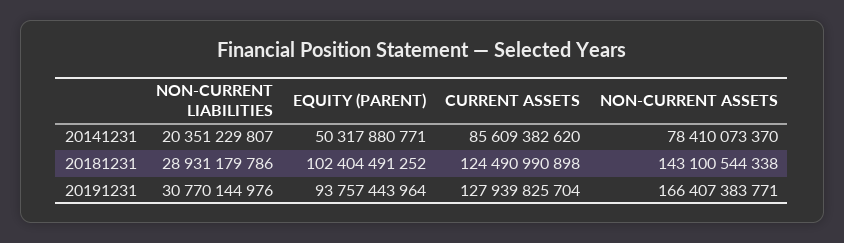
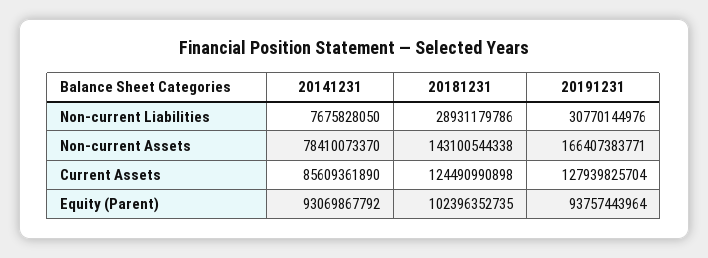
  {
    "NON-CURRENT LIABILITIES": {
-     "20141231": 20351229807,
+     "20141231": 7675828050,
      "20181231": 28931179786,
      "20191231": 30770144976
    },
    "EQUITY (PARENT)": {
-     "20141231": 50317880771,
+     "20141231": 93069867792,
-     "20181231": 102404491252,
+     "20181231": 102396352735,
      "20191231": 93757443964
    },
    "CURRENT ASSETS": {
-     "20141231": 85609382620,
+     "20141231": 85609361890,
      "20181231": 124490990898,
      "20191231": 127939825704
    },
    "NON-CURRENT ASSETS": {
      "20141231": 78410073370,
      "20181231": 143100544338,
      "20191231": 166407383771
    }
  }

